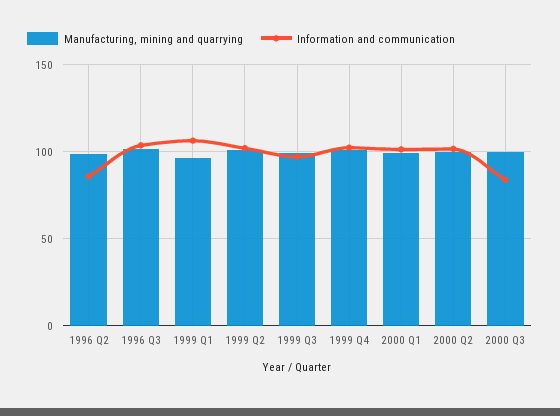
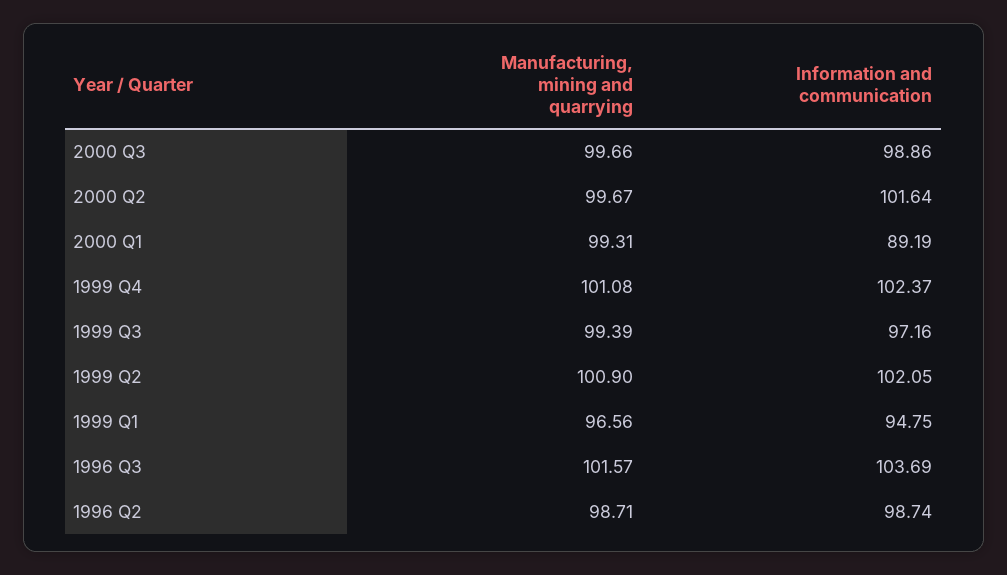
  {
    "Manufacturing, mining and quarrying": {
      "1996 Q2": 98.71,
      "1996 Q3": 101.57,
      "1999 Q1": 96.56,
      "1999 Q2": 100.9,
      "1999 Q3": 99.39,
      "1999 Q4": 101.08,
      "2000 Q1": 99.31,
      "2000 Q2": 99.67,
      "2000 Q3": 99.66
    },
    "Information and communication": {
-     "1996 Q2": 85,
+     "1996 Q2": 98.74,
      "1996 Q3": 103.69,
-     "1999 Q1": 105,
+     "1999 Q1": 94.75,
      "1999 Q2": 102.05,
      "1999 Q3": 97.16,
      "1999 Q4": 102.37,
-     "2000 Q1": 100,
+     "2000 Q1": 89.19,
      "2000 Q2": 101.64,
-     "2000 Q3": 85
+     "2000 Q3": 98.86
    }
  }

